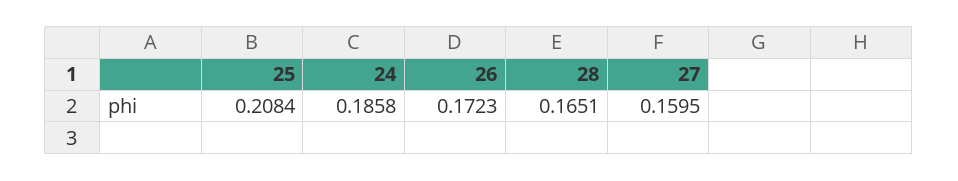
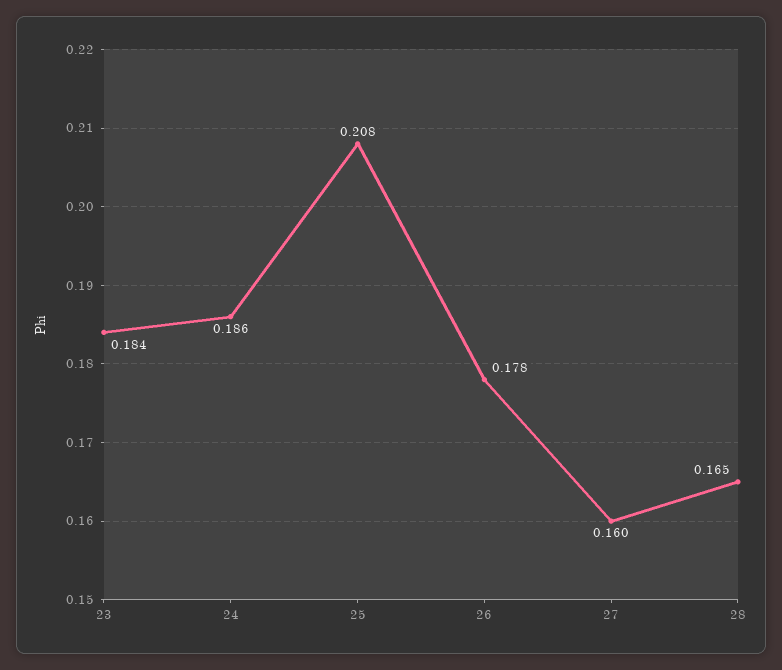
  {
    "25": 0.2084,
    "24": 0.1858,
-   "26": 0.1723,
+   "26": 0.178,
    "28": 0.1651,
-   "27": 0.1595
+   "27": 0.1595,
+   "23": 0.184
  }

